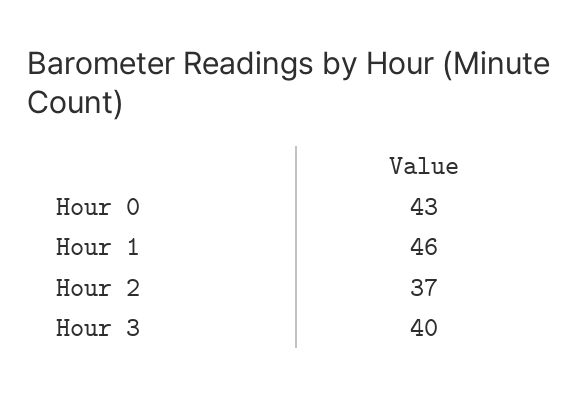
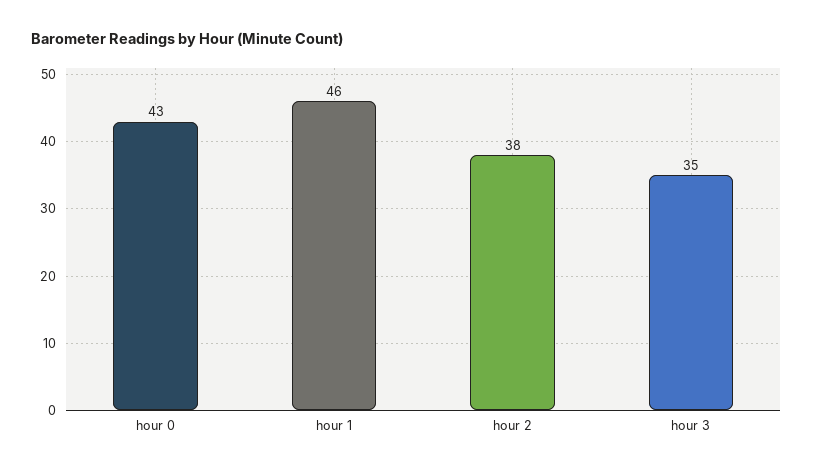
  {
    "Hour 0": 43,
    "Hour 1": 46,
-   "Hour 2": 37,
+   "Hour 2": 38,
-   "Hour 3": 40
+   "Hour 3": 35
  }

